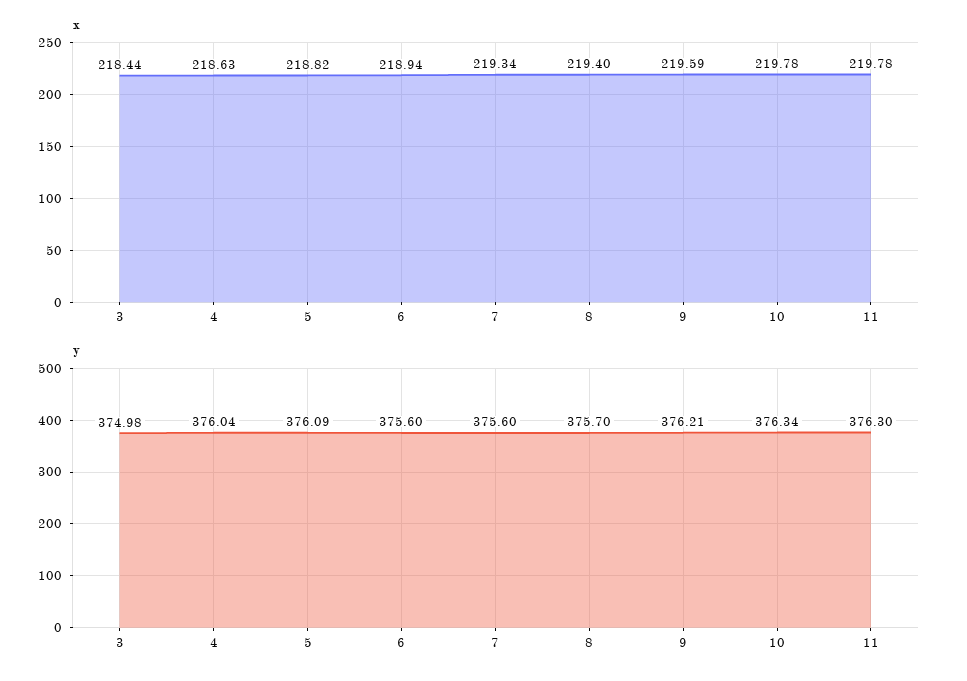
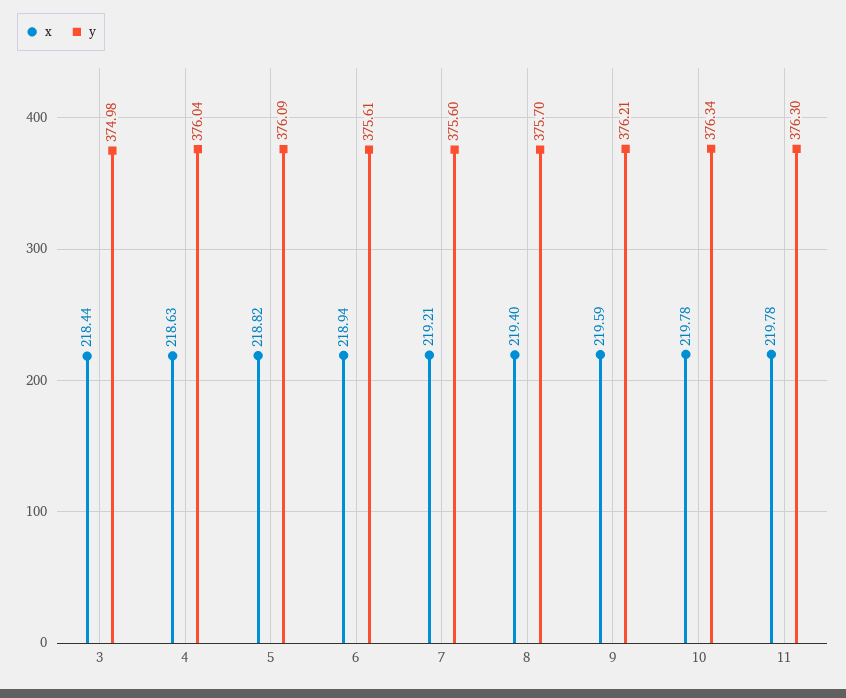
  {
    "x": {
      "3": 218.44,
      "4": 218.63,
      "5": 218.82,
      "6": 218.94,
-     "7": 219.34,
+     "7": 219.21,
      "8": 219.4,
      "9": 219.59,
      "10": 219.78,
      "11": 219.78
    },
    "y": {
      "3": 374.98,
      "4": 376.04,
      "5": 376.09,
-     "6": 375.6,
+     "6": 375.61,
      "7": 375.6,
      "8": 375.7,
      "9": 376.21,
      "10": 376.34,
      "11": 376.3
    }
  }

